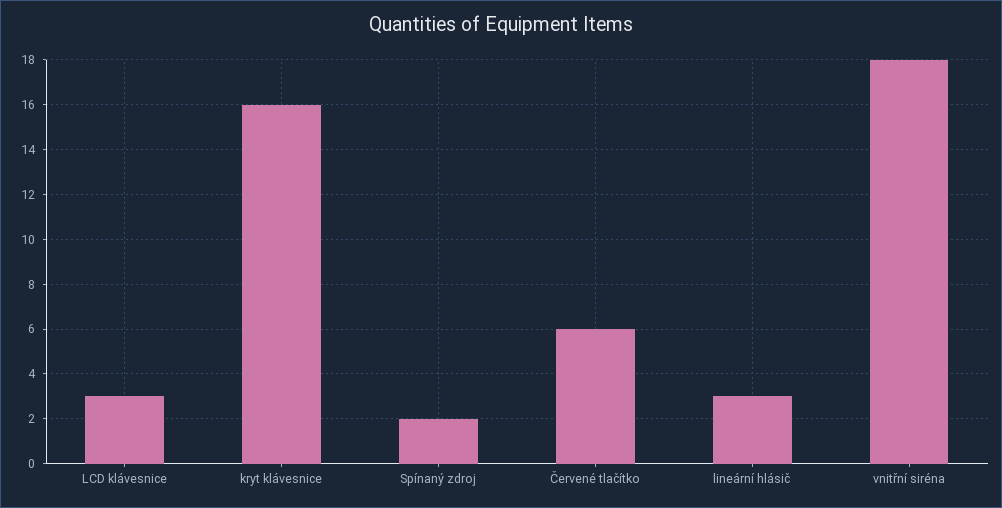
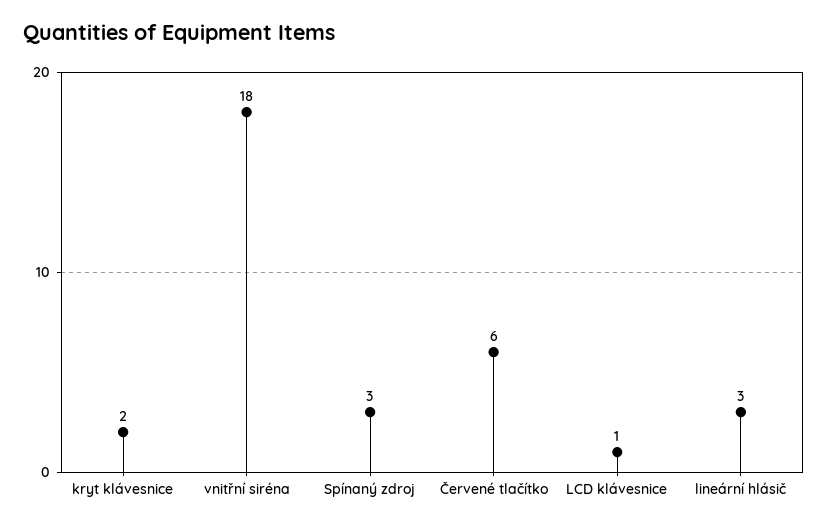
  {
-   "LCD klávesnice": 3,
+   "LCD klávesnice": 1,
-   "kryt klávesnice": 16,
+   "kryt klávesnice": 2,
-   "Spínaný zdroj": 2,
+   "Spínaný zdroj": 3,
    "Červené tlačítko": 6,
    "lineární hlásič": 3,
    "vnitřní siréna": 18
  }

